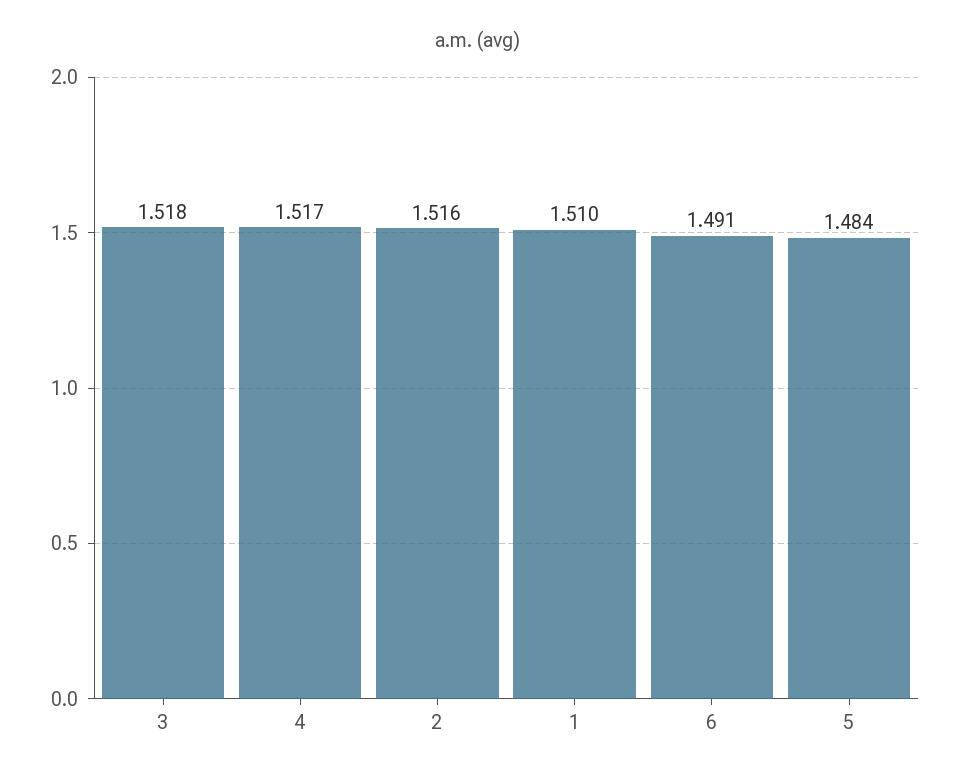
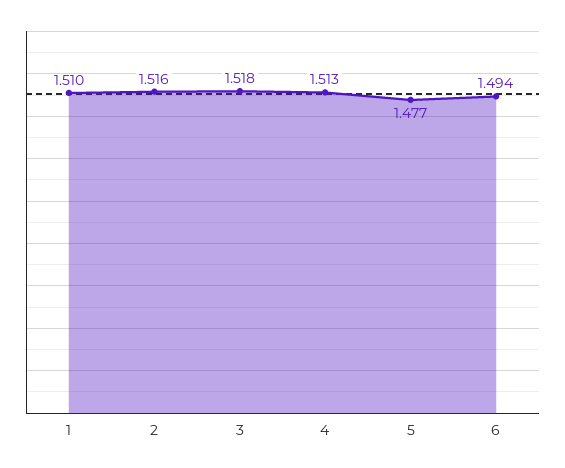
  {
    "3": 1.518,
-   "4": 1.517,
+   "4": 1.513,
    "2": 1.516,
    "1": 1.51,
-   "6": 1.491,
+   "6": 1.494,
-   "5": 1.484
+   "5": 1.477
  }

